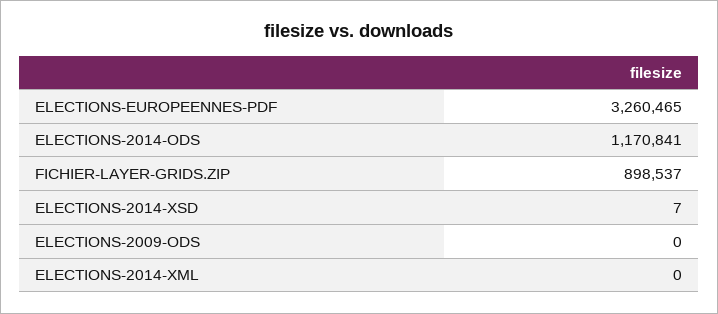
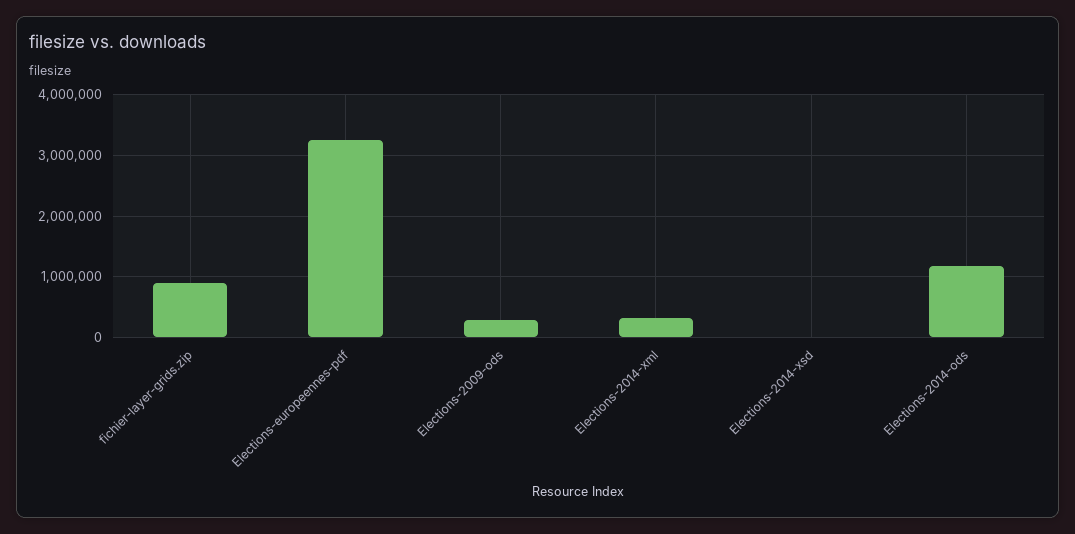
  {
    "ELECTIONS-EUROPEENNES-PDF": 3260465,
    "ELECTIONS-2014-ODS": 1170841,
    "FICHIER-LAYER-GRIDS.ZIP": 898537,
    "ELECTIONS-2014-XSD": 7,
-   "ELECTIONS-2009-ODS": 0,
+   "ELECTIONS-2009-ODS": 300000,
-   "ELECTIONS-2014-XML": 0
+   "ELECTIONS-2014-XML": 300000
  }

